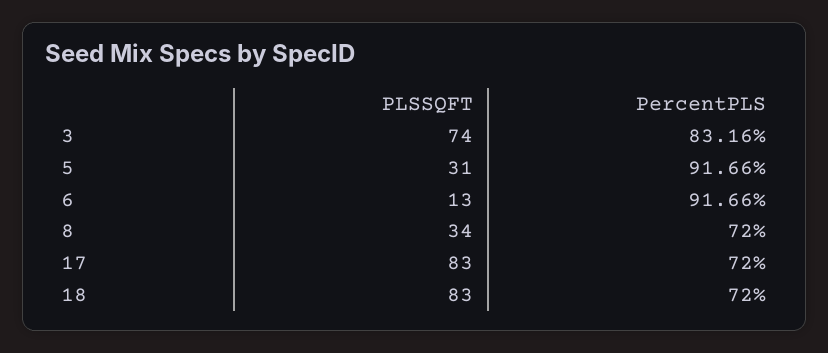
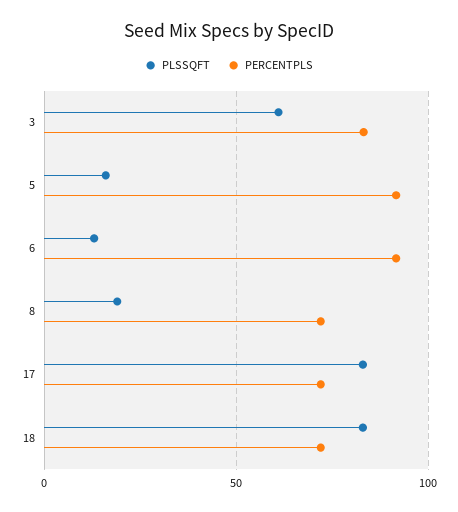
  {
    "PLSSQFT": {
-     "3": 74,
+     "3": 60,
-     "5": 31,
+     "5": 15,
      "6": 13,
-     "8": 34,
+     "8": 20,
      "17": 83,
      "18": 83
    },
    "PercentPLS": {
      "3": 83.16,
      "5": 91.66,
      "6": 91.66,
      "8": 72,
      "17": 72,
      "18": 72
    }
  }

